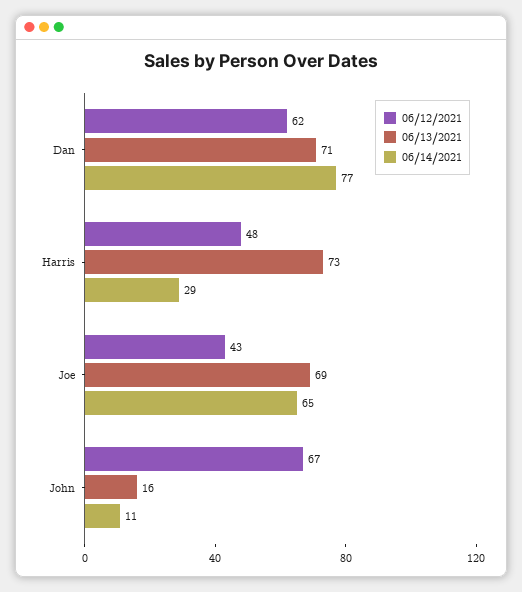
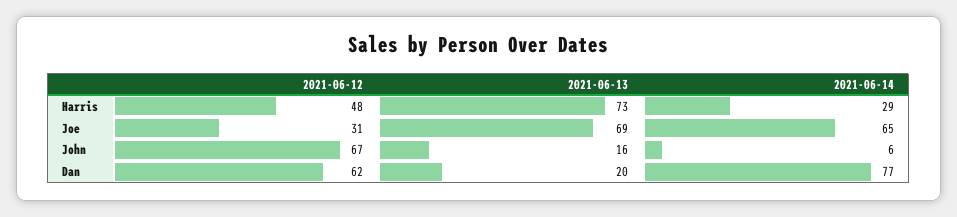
  {
    "06/12/2021": {
      "Dan": 62,
      "Harris": 48,
-     "Joe": 43,
+     "Joe": 31,
      "John": 67
    },
    "06/13/2021": {
-     "Dan": 71,
+     "Dan": 20,
      "Harris": 73,
      "Joe": 69,
      "John": 16
    },
    "06/14/2021": {
      "Dan": 77,
      "Harris": 29,
      "Joe": 65,
-     "John": 11
+     "John": 6
    }
  }

